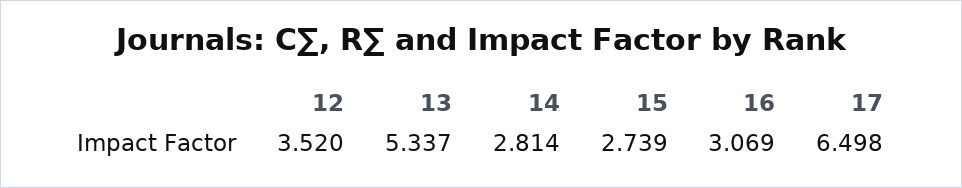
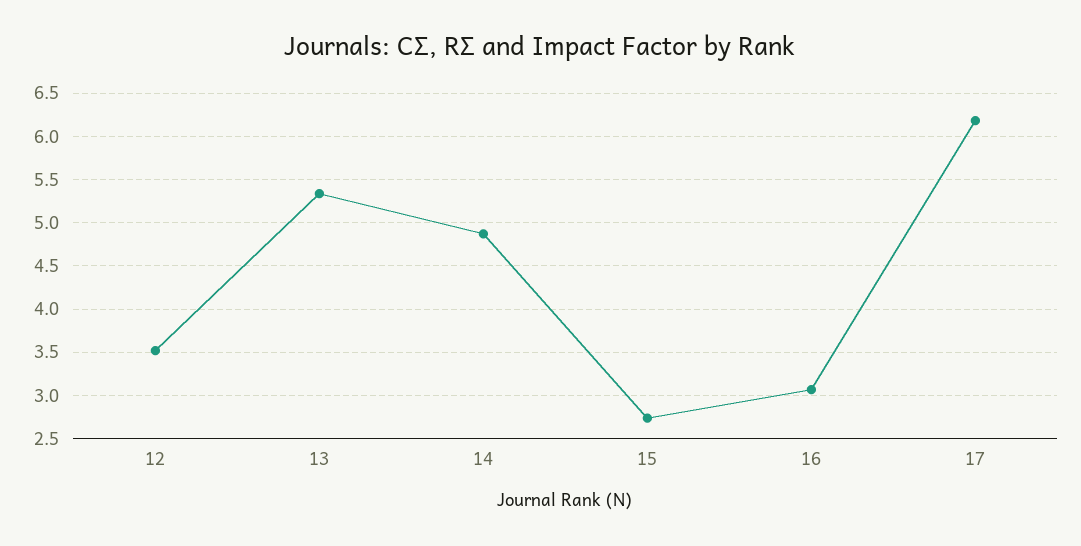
  {
    "12": 3.52,
    "13": 5.337,
-   "14": 2.814,
+   "14": 4.9,
    "15": 2.739,
    "16": 3.069,
-   "17": 6.498
+   "17": 6.2
  }

